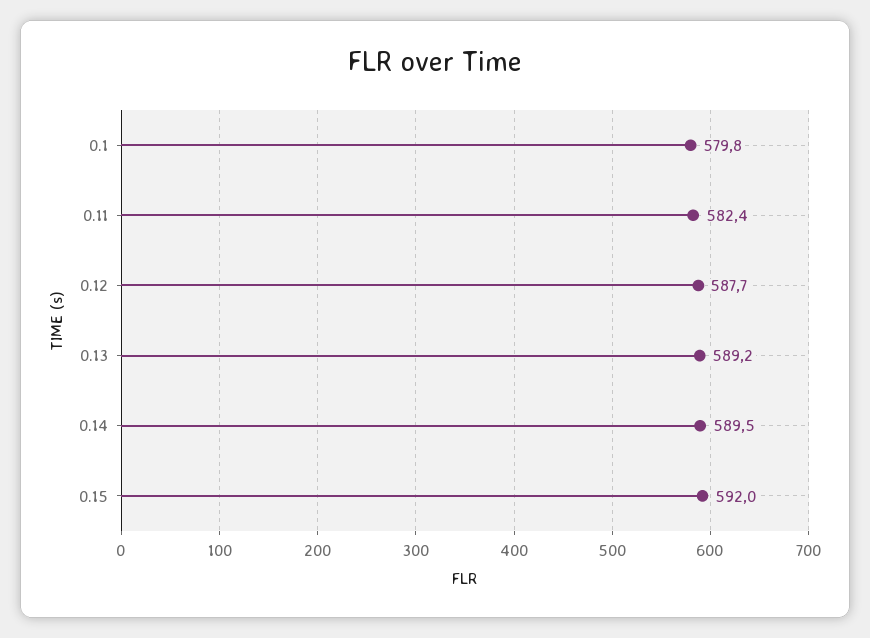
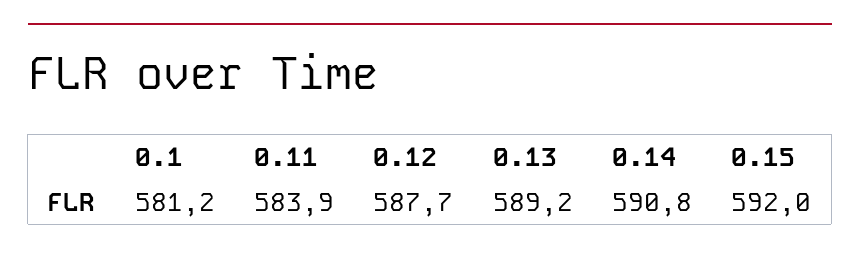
  {
-   "0.1": 579.8,
+   "0.1": 581.2,
-   "0.11": 582.4,
+   "0.11": 583.9,
    "0.12": 587.7,
    "0.13": 589.2,
-   "0.14": 589.5,
+   "0.14": 590.8,
    "0.15": 592
  }

